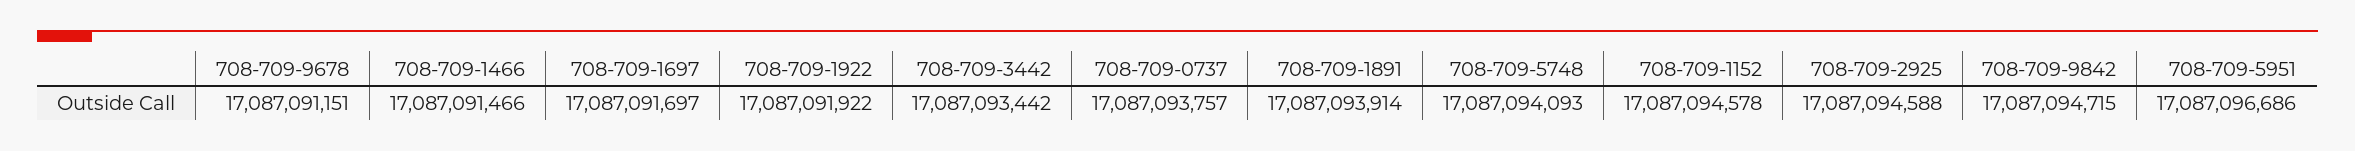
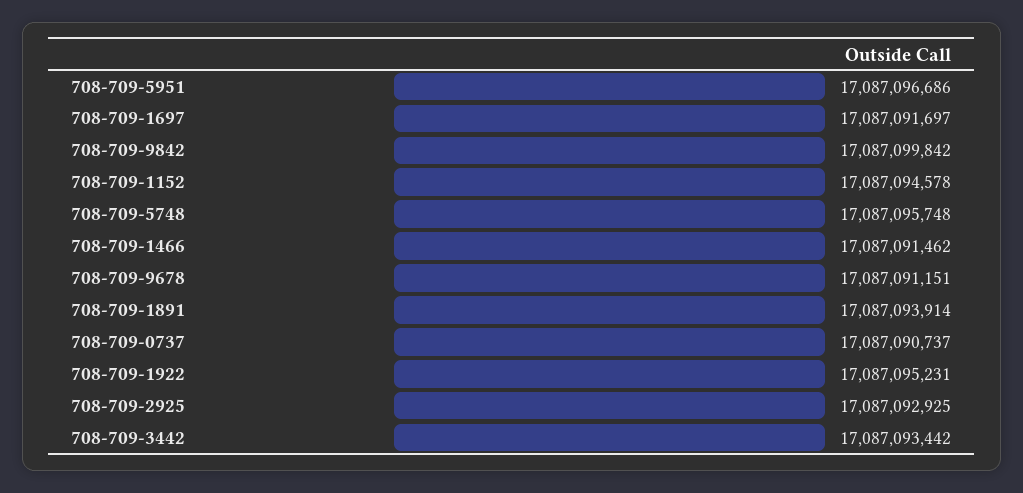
  {
    "708-709-9678": 17087091151,
-   "708-709-1466": 17087091466,
+   "708-709-1466": 17087091462,
    "708-709-1697": 17087091697,
-   "708-709-1922": 17087091922,
+   "708-709-1922": 17087095231,
    "708-709-3442": 17087093442,
-   "708-709-0737": 17087093757,
+   "708-709-0737": 17087090737,
    "708-709-1891": 17087093914,
-   "708-709-5748": 17087094093,
+   "708-709-5748": 17087095748,
    "708-709-1152": 17087094578,
-   "708-709-2925": 17087094588,
+   "708-709-2925": 17087092925,
-   "708-709-9842": 17087094715,
+   "708-709-9842": 17087099842,
    "708-709-5951": 17087096686
  }

